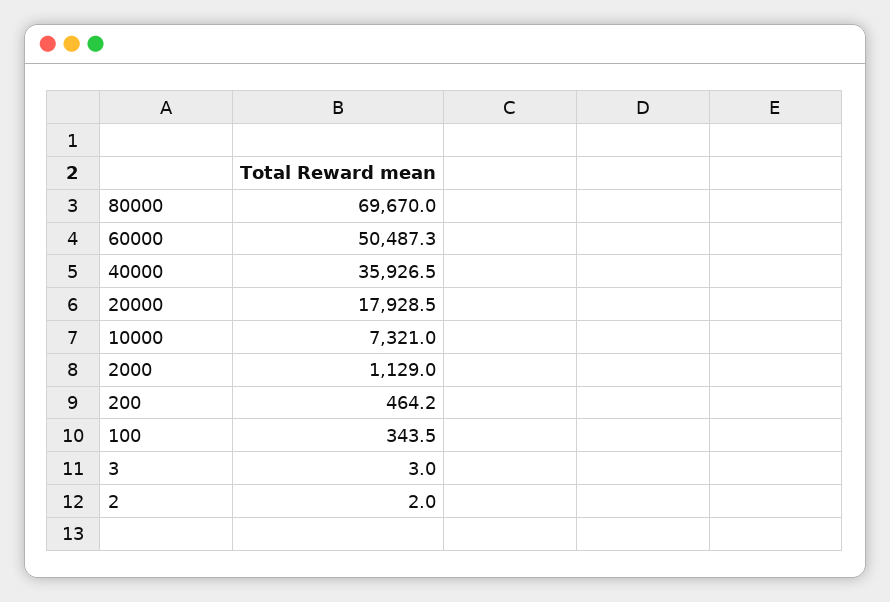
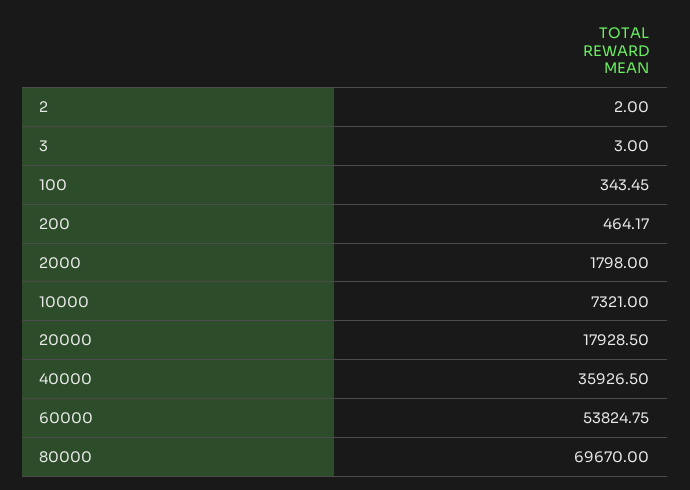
  {
    "80000": 69670,
-   "60000": 50487.3,
+   "60000": 53824.75,
    "40000": 35926.5,
    "20000": 17928.5,
    "10000": 7321,
-   "2000": 1129,
+   "2000": 1798,
    "200": 464.17,
    "100": 343.45,
    "3": 3,
    "2": 2
  }

